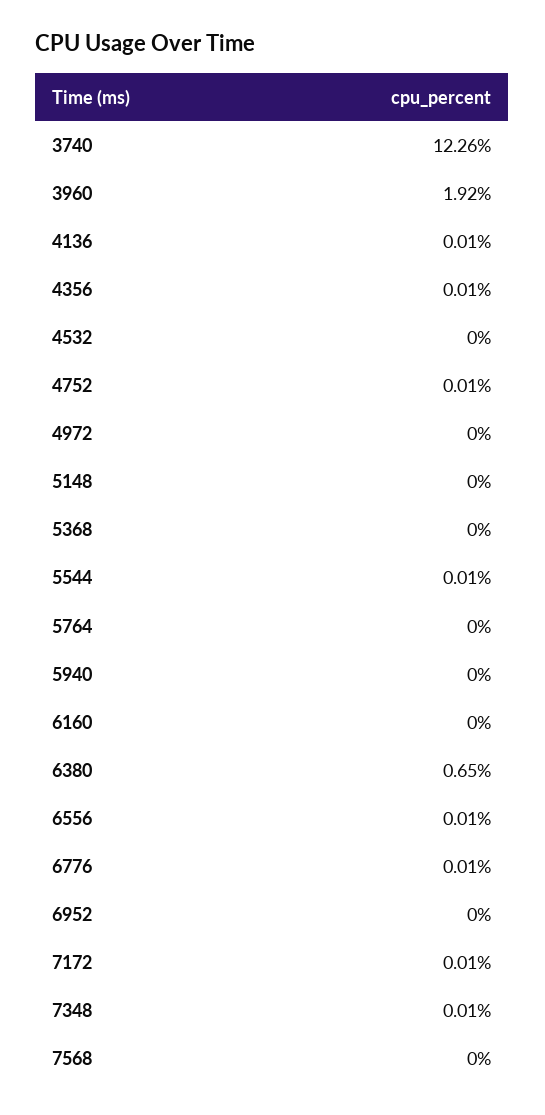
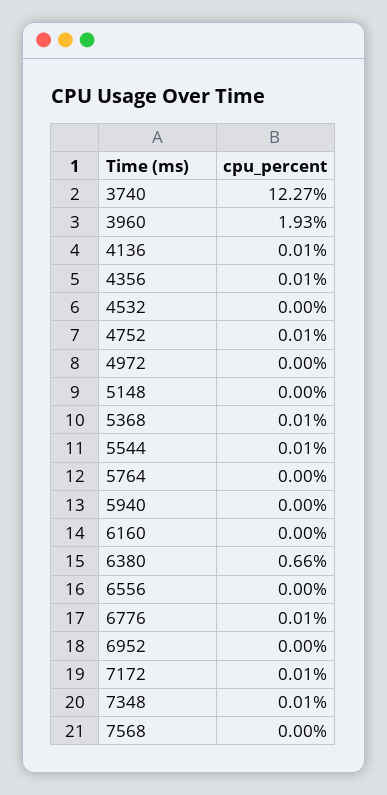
  {
-   "3740": 12.26,
+   "3740": 12.27,
-   "3960": 1.92,
+   "3960": 1.93,
    "4136": 0.01,
    "4356": 0.01,
    "4532": 0,
    "4752": 0.01,
    "4972": 0,
    "5148": 0,
-   "5368": 0,
+   "5368": 0.01,
    "5544": 0.01,
    "5764": 0,
    "5940": 0,
    "6160": 0,
-   "6380": 0.65,
+   "6380": 0.66,
-   "6556": 0.01,
+   "6556": 0,
    "6776": 0.01,
    "6952": 0,
    "7172": 0.01,
    "7348": 0.01,
    "7568": 0
  }

